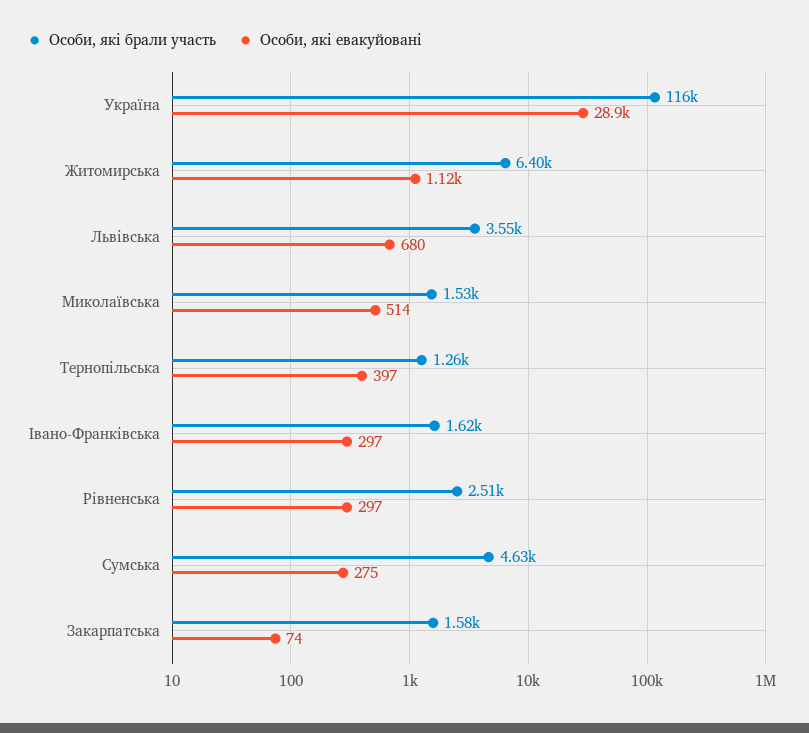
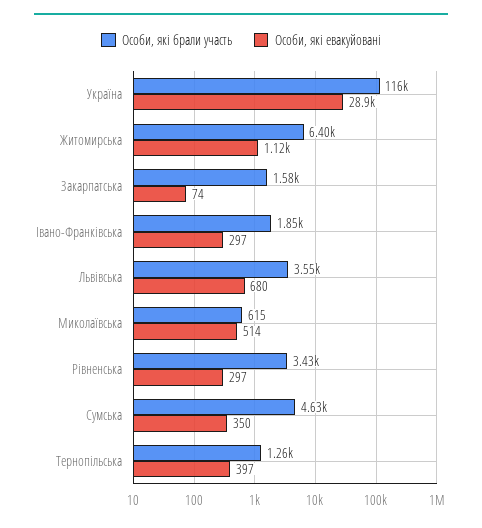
  {
    "Особи, які брали участь": {
      "Україна": 116000,
      "Житомирська": 6400,
      "Львівська": 3550,
-     "Миколаївська": 1530,
+     "Миколаївська": 615,
      "Тернопільська": 1260,
-     "Івано-Франківська": 1620,
+     "Івано-Франківська": 1850,
-     "Рівненська": 2510,
+     "Рівненська": 3430,
      "Сумська": 4630,
      "Закарпатська": 1580
    },
    "Особи, які евакуйовані": {
      "Україна": 28900,
      "Житомирська": 1120,
      "Львівська": 680,
      "Миколаївська": 514,
      "Тернопільська": 397,
      "Івано-Франківська": 297,
      "Рівненська": 297,
-     "Сумська": 275,
+     "Сумська": 350,
      "Закарпатська": 74
    }
  }

